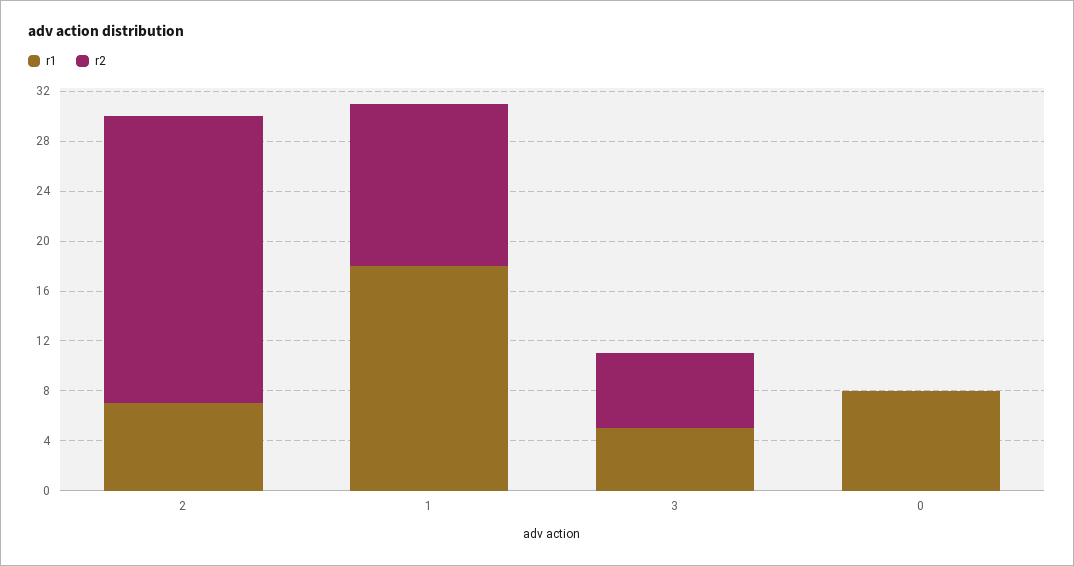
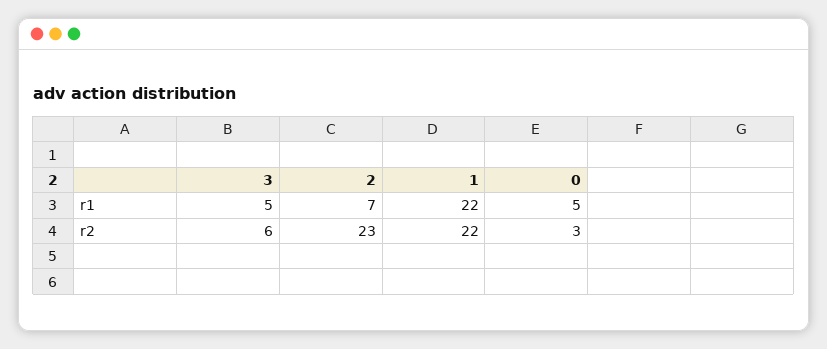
  {
    "r1": {
      "2": 7,
-     "1": 18,
+     "1": 22,
      "3": 5,
-     "0": 8
+     "0": 5
    },
    "r2": {
      "2": 23,
-     "1": 13,
+     "1": 22,
      "3": 6,
-     "0": 0
+     "0": 3
    }
  }

